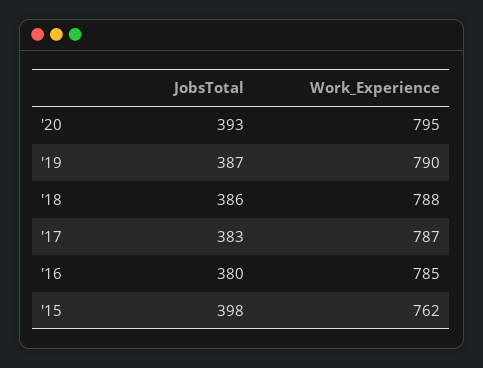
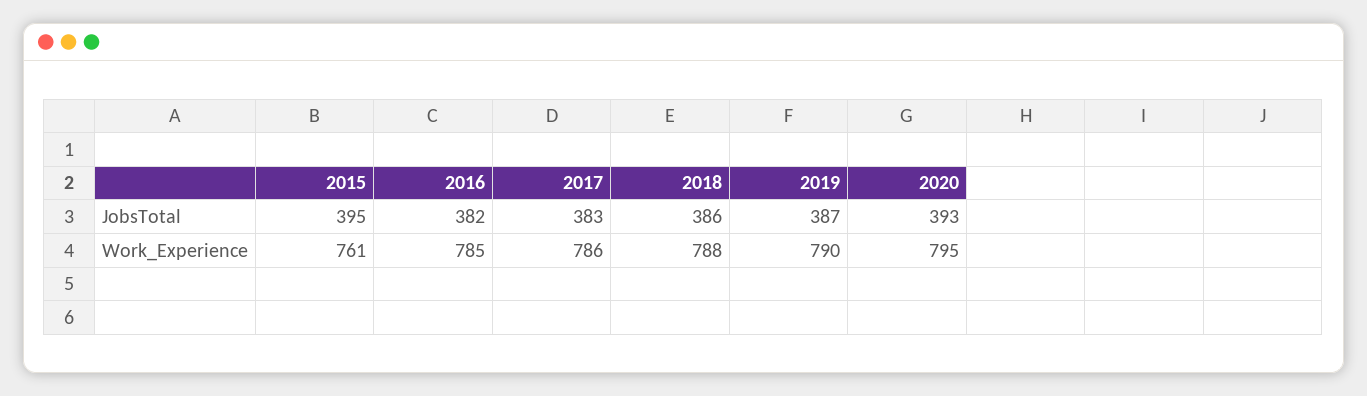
  {
    "JobsTotal": {
      "'20": 393,
      "'19": 387,
      "'18": 386,
      "'17": 383,
-     "'16": 380,
+     "'16": 382,
-     "'15": 398
+     "'15": 395
    },
    "Work_Experience": {
      "'20": 795,
      "'19": 790,
      "'18": 788,
-     "'17": 787,
+     "'17": 786,
      "'16": 785,
-     "'15": 762
+     "'15": 761
    }
  }

